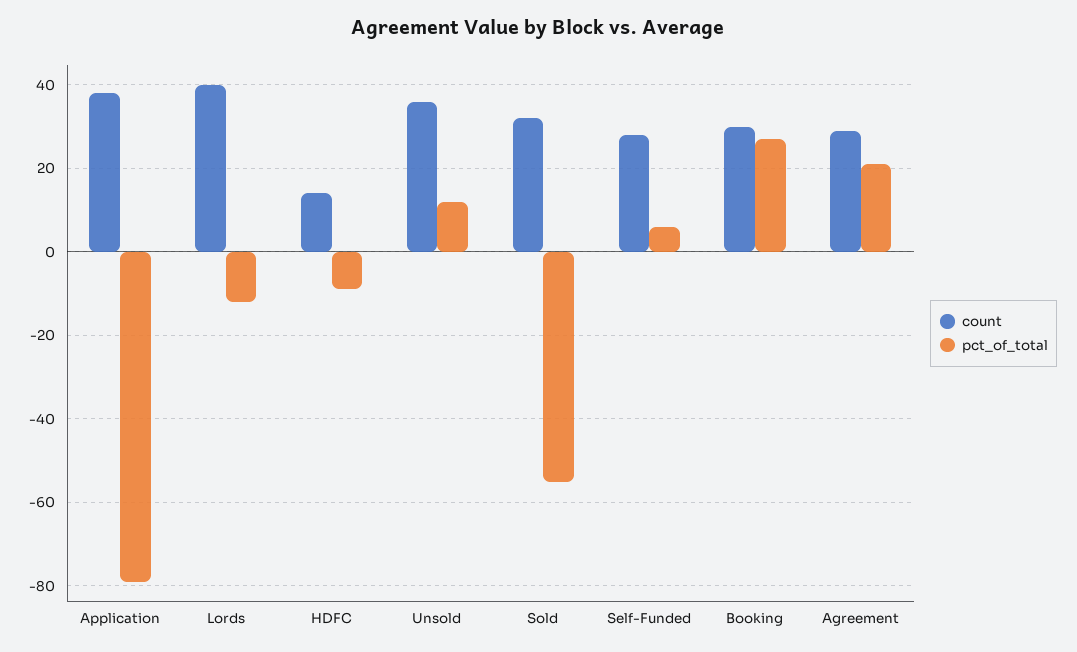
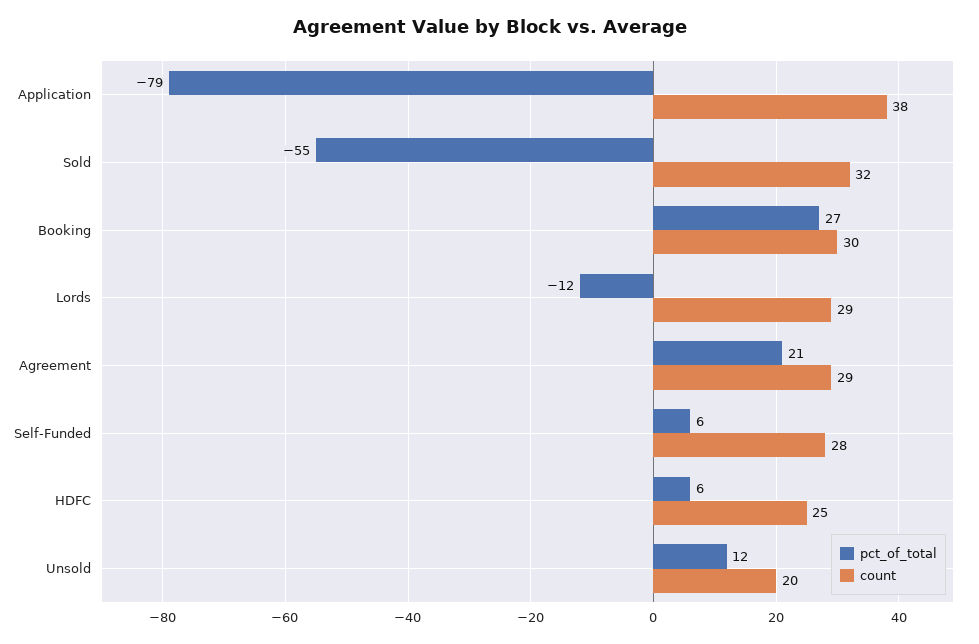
  {
    "count": {
      "Application": 38,
-     "Lords": 40,
+     "Lords": 29,
-     "HDFC": 15,
+     "HDFC": 25,
-     "Unsold": 35,
+     "Unsold": 20,
      "Sold": 32,
      "Self-Funded": 28,
      "Booking": 30,
      "Agreement": 29
    },
    "pct_of_total": {
      "Application": -79,
      "Lords": -12,
-     "HDFC": -10,
+     "HDFC": 6,
      "Unsold": 12,
      "Sold": -55,
      "Self-Funded": 6,
      "Booking": 27,
      "Agreement": 21
    }
  }

